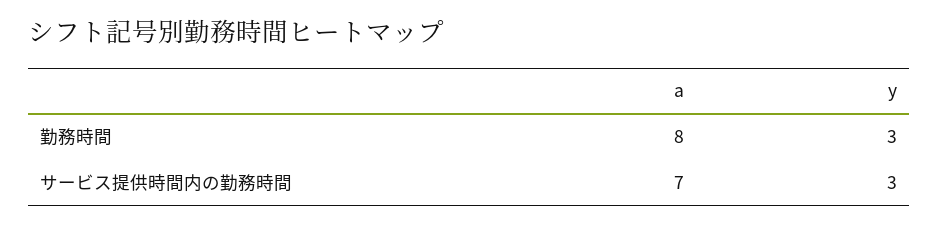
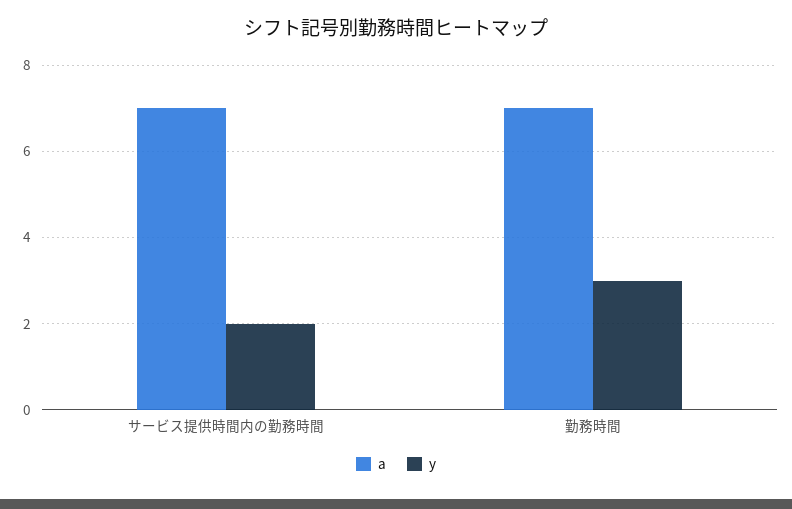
  {
    "a": {
-     "勤務時間": 8,
+     "勤務時間": 7,
      "サービス提供時間内の勤務時間": 7
    },
    "y": {
      "勤務時間": 3,
-     "サービス提供時間内の勤務時間": 3
+     "サービス提供時間内の勤務時間": 2
    }
  }

